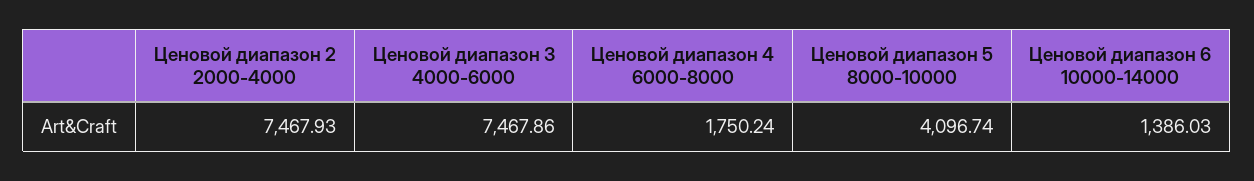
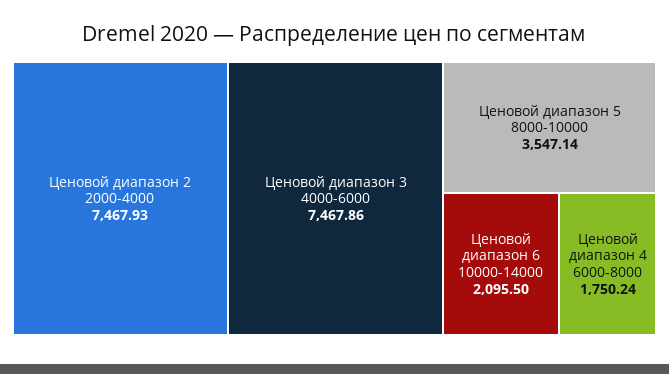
  {
    "Ценовой диапазон 2 2000-4000": 7467.93,
    "Ценовой диапазон 3 4000-6000": 7467.86,
    "Ценовой диапазон 4 6000-8000": 1750.24,
-   "Ценовой диапазон 5 8000-10000": 4096.74,
+   "Ценовой диапазон 5 8000-10000": 3547.14,
-   "Ценовой диапазон 6 10000-14000": 1386.03
+   "Ценовой диапазон 6 10000-14000": 2095.5
  }

